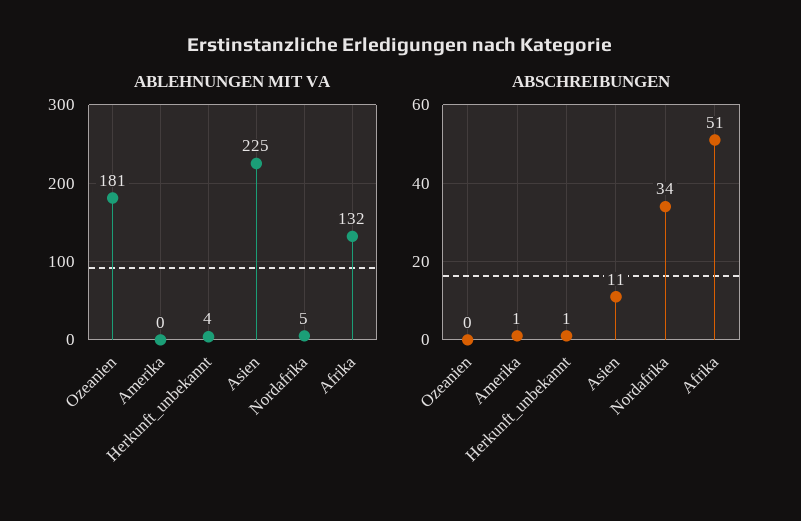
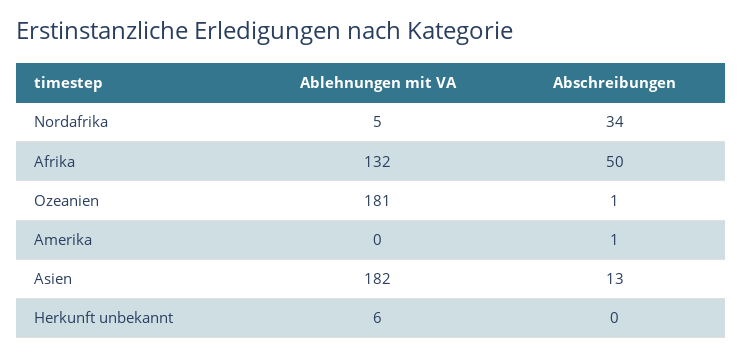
  {
    "ABLEHNUNGEN MIT VA": {
      "Ozeanien": 181,
      "Amerika": 0,
-     "Herkunft_unbekannt": 4,
+     "Herkunft_unbekannt": 6,
-     "Asien": 225,
+     "Asien": 182,
      "Nordafrika": 5,
      "Afrika": 132
    },
    "ABSCHREIBUNGEN": {
-     "Ozeanien": 0,
+     "Ozeanien": 1,
      "Amerika": 1,
-     "Herkunft_unbekannt": 1,
+     "Herkunft_unbekannt": 0,
-     "Asien": 11,
+     "Asien": 13,
      "Nordafrika": 34,
-     "Afrika": 51
+     "Afrika": 50
    }
  }

